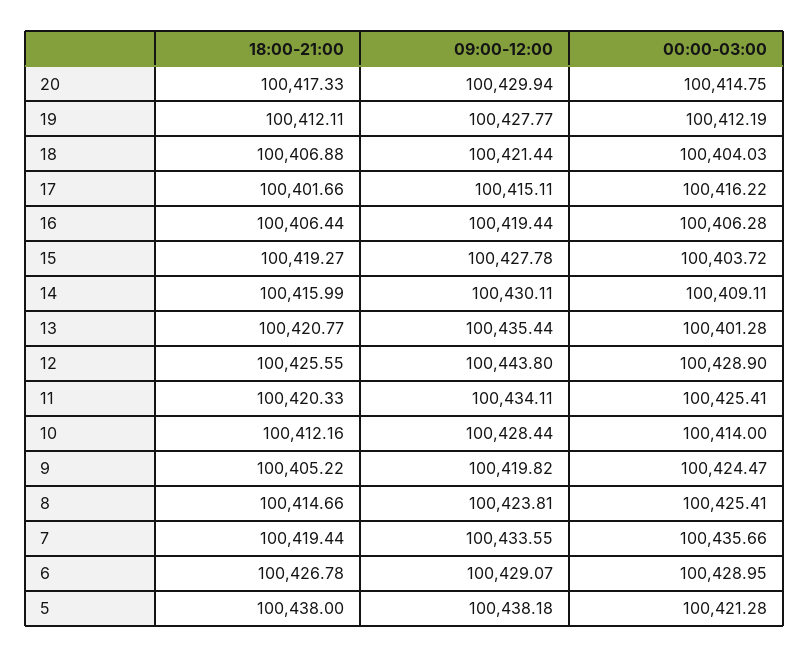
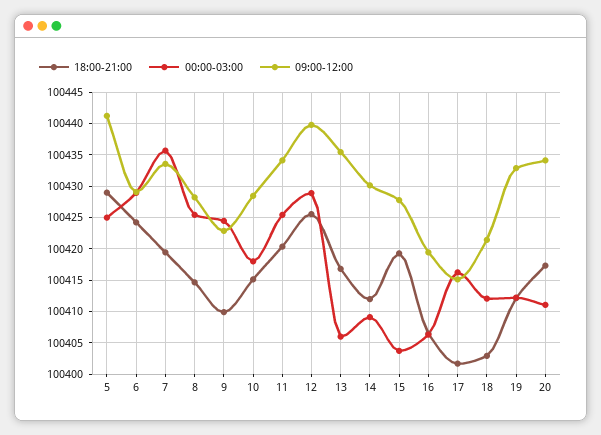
  {
    "18:00-21:00": {
      "20": 100417.33,
      "19": 100412.11,
-     "18": 100406.88,
+     "18": 100403,
      "17": 100401.66,
      "16": 100406.44,
      "15": 100419.27,
-     "14": 100415.99,
+     "14": 100412,
-     "13": 100420.77,
+     "13": 100417,
      "12": 100425.55,
      "11": 100420.33,
-     "10": 100412.16,
+     "10": 100415,
-     "9": 100405.22,
+     "9": 100410,
      "8": 100414.66,
      "7": 100419.44,
-     "6": 100426.78,
+     "6": 100424,
-     "5": 100438
+     "5": 100429
    },
    "09:00-12:00": {
-     "20": 100429.94,
+     "20": 100434,
-     "19": 100427.77,
+     "19": 100433,
      "18": 100421.44,
      "17": 100415.11,
      "16": 100419.44,
      "15": 100427.78,
      "14": 100430.11,
      "13": 100435.44,
-     "12": 100443.8,
+     "12": 100440,
      "11": 100434.11,
      "10": 100428.44,
-     "9": 100419.82,
+     "9": 100423,
-     "8": 100423.81,
+     "8": 100428,
      "7": 100433.55,
      "6": 100429.07,
-     "5": 100438.18
+     "5": 100441
    },
    "00:00-03:00": {
-     "20": 100414.75,
+     "20": 100411,
      "19": 100412.19,
-     "18": 100404.03,
+     "18": 100412,
      "17": 100416.22,
      "16": 100406.28,
      "15": 100403.72,
      "14": 100409.11,
-     "13": 100401.28,
+     "13": 100406,
      "12": 100428.9,
      "11": 100425.41,
-     "10": 100414,
+     "10": 100418,
      "9": 100424.47,
      "8": 100425.41,
      "7": 100435.66,
      "6": 100428.95,
-     "5": 100421.28
+     "5": 100425
    }
  }

